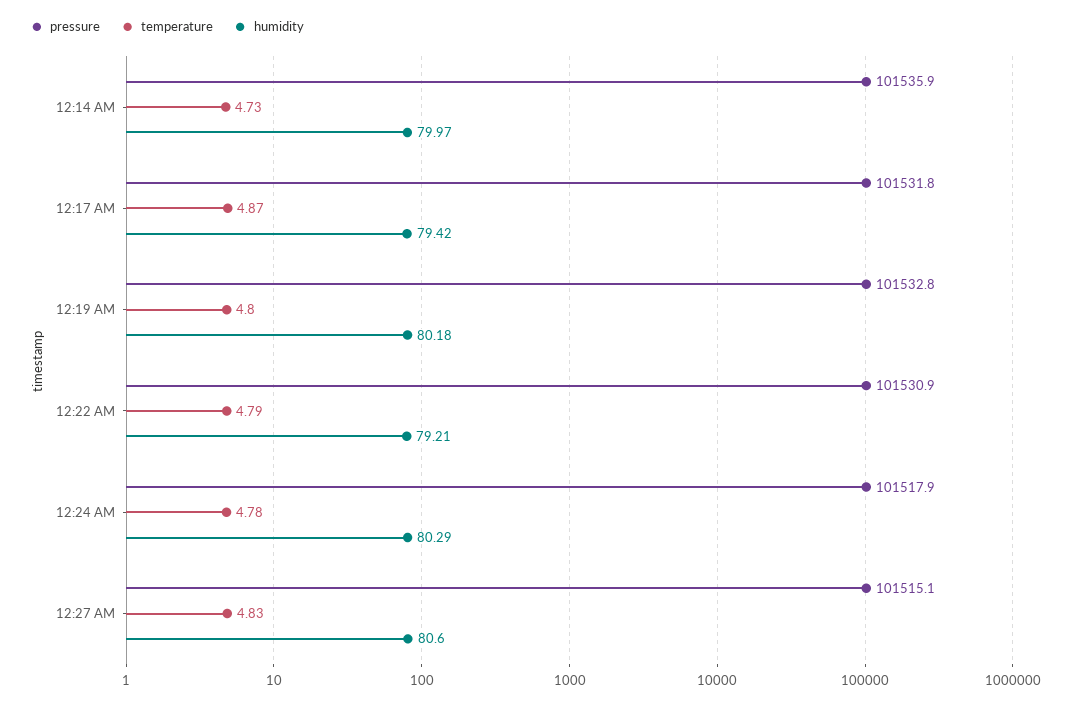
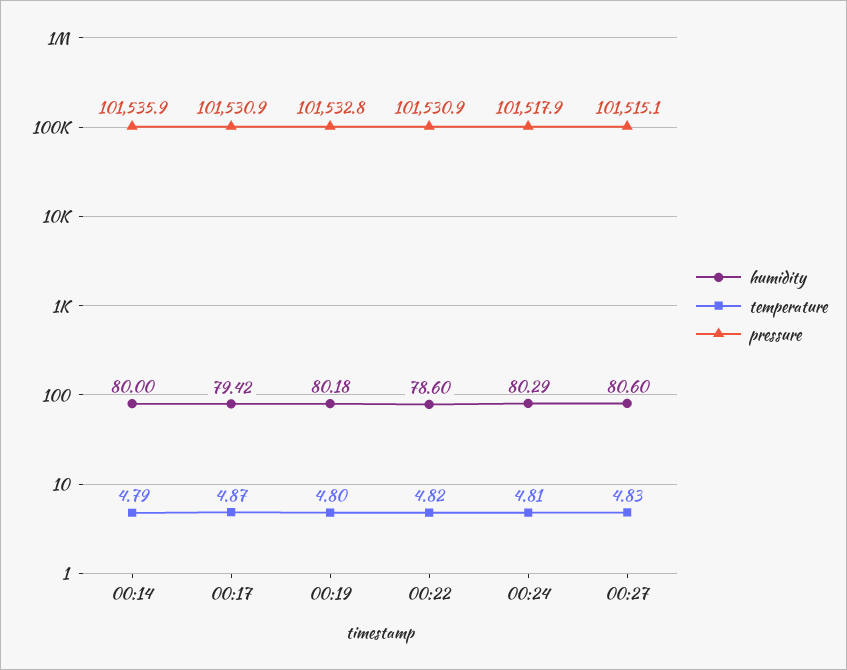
  {
    "pressure": {
      "12:14 AM": 101535.9,
-     "12:17 AM": 101531.8,
+     "12:17 AM": 101530.9,
      "12:19 AM": 101532.8,
      "12:22 AM": 101530.9,
      "12:24 AM": 101517.9,
      "12:27 AM": 101515.1
    },
    "temperature": {
-     "12:14 AM": 4.73,
+     "12:14 AM": 4.79,
      "12:17 AM": 4.87,
      "12:19 AM": 4.8,
-     "12:22 AM": 4.79,
+     "12:22 AM": 4.82,
-     "12:24 AM": 4.78,
+     "12:24 AM": 4.81,
      "12:27 AM": 4.83
    },
    "humidity": {
-     "12:14 AM": 79.97,
+     "12:14 AM": 80,
      "12:17 AM": 79.42,
      "12:19 AM": 80.18,
-     "12:22 AM": 79.21,
+     "12:22 AM": 78.6,
      "12:24 AM": 80.29,
      "12:27 AM": 80.6
    }
  }

